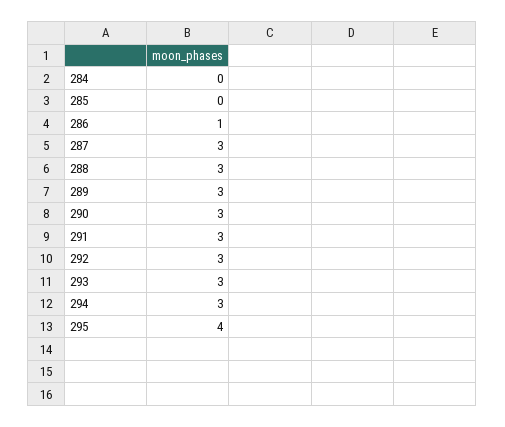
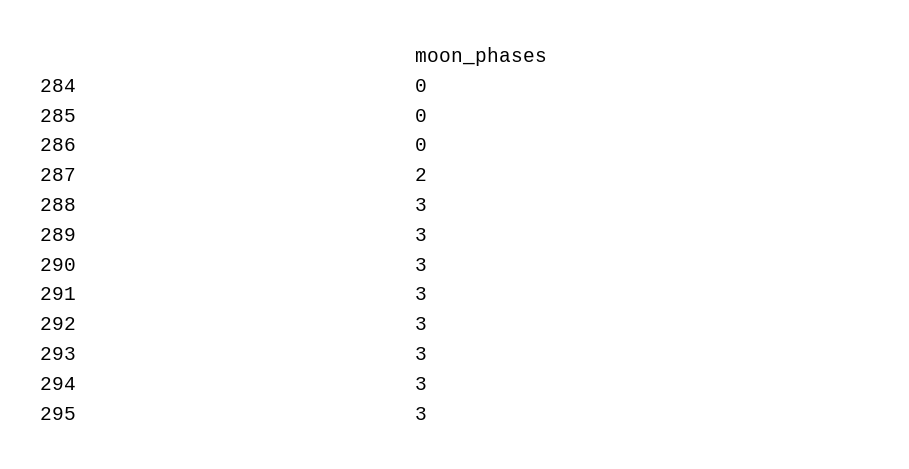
  {
    "284": 0,
    "285": 0,
-   "286": 1,
+   "286": 0,
-   "287": 3,
+   "287": 2,
    "288": 3,
    "289": 3,
    "290": 3,
    "291": 3,
    "292": 3,
    "293": 3,
    "294": 3,
-   "295": 4
+   "295": 3
  }

